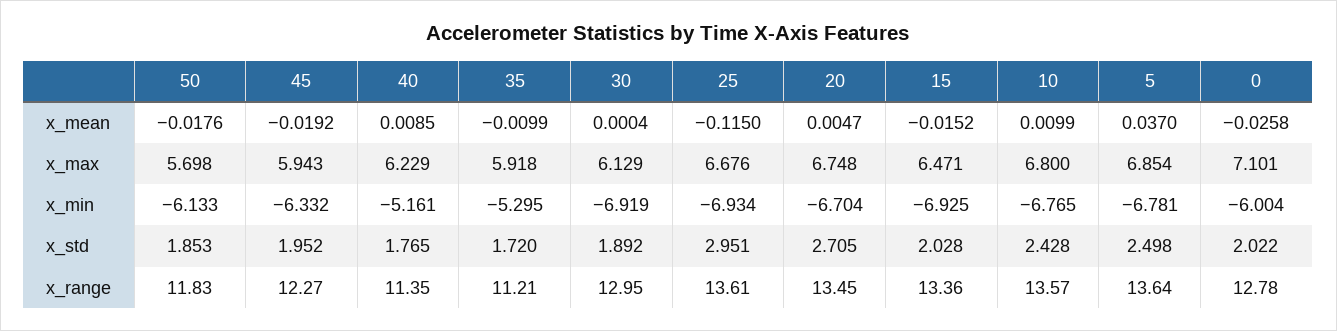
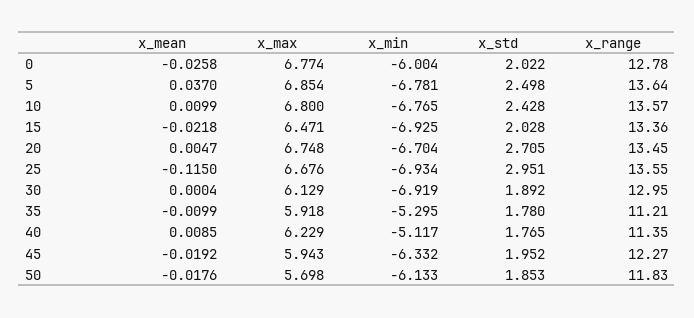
  {
    "50": {
      "x_mean": -0.0176,
      "x_max": 5.698,
      "x_min": -6.133,
      "x_std": 1.853,
      "x_range": 11.83
    },
    "45": {
      "x_mean": -0.0192,
      "x_max": 5.943,
      "x_min": -6.332,
      "x_std": 1.952,
      "x_range": 12.27
    },
    "40": {
      "x_mean": 0.0085,
      "x_max": 6.229,
-     "x_min": -5.161,
+     "x_min": -5.117,
      "x_std": 1.765,
      "x_range": 11.35
    },
    "35": {
      "x_mean": -0.0099,
      "x_max": 5.918,
      "x_min": -5.295,
-     "x_std": 1.72,
+     "x_std": 1.78,
      "x_range": 11.21
    },
    "30": {
      "x_mean": 0.0004,
      "x_max": 6.129,
      "x_min": -6.919,
      "x_std": 1.892,
      "x_range": 12.95
    },
    "25": {
      "x_mean": -0.115,
      "x_max": 6.676,
      "x_min": -6.934,
      "x_std": 2.951,
-     "x_range": 13.61
+     "x_range": 13.55
    },
    "20": {
      "x_mean": 0.0047,
      "x_max": 6.748,
      "x_min": -6.704,
      "x_std": 2.705,
      "x_range": 13.45
    },
    "15": {
-     "x_mean": -0.0152,
+     "x_mean": -0.0218,
      "x_max": 6.471,
      "x_min": -6.925,
      "x_std": 2.028,
      "x_range": 13.36
    },
    "10": {
      "x_mean": 0.0099,
      "x_max": 6.8,
      "x_min": -6.765,
      "x_std": 2.428,
      "x_range": 13.57
    },
    "5": {
      "x_mean": 0.037,
      "x_max": 6.854,
      "x_min": -6.781,
      "x_std": 2.498,
      "x_range": 13.64
    },
    "0": {
      "x_mean": -0.0258,
-     "x_max": 7.101,
+     "x_max": 6.774,
      "x_min": -6.004,
      "x_std": 2.022,
      "x_range": 12.78
    }
  }

